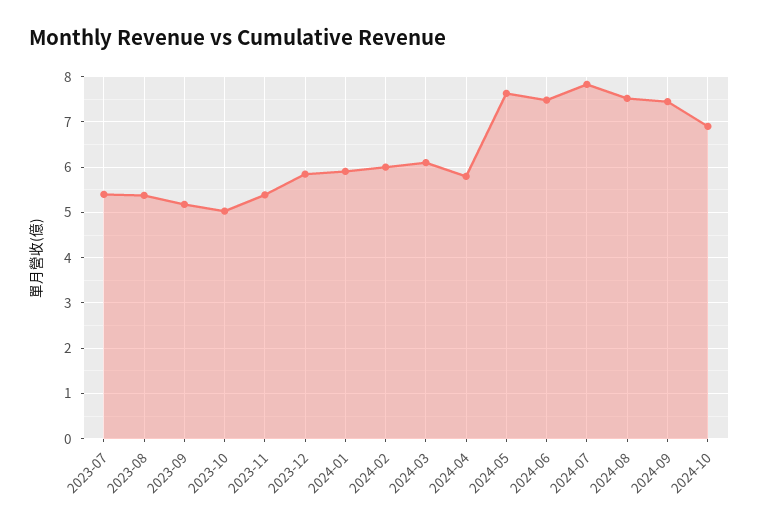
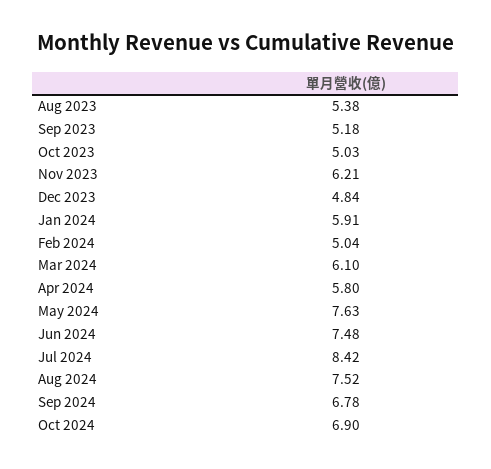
  {
-   "2023-07": 5.4,
    "2023-08": 5.38,
    "2023-09": 5.18,
    "2023-10": 5.03,
-   "2023-11": 5.4,
+   "2023-11": 6.21,
-   "2023-12": 5.8,
+   "2023-12": 4.84,
    "2024-01": 5.91,
-   "2024-02": 6,
+   "2024-02": 5.04,
    "2024-03": 6.1,
    "2024-04": 5.8,
    "2024-05": 7.63,
    "2024-06": 7.48,
-   "2024-07": 7.8,
+   "2024-07": 8.42,
    "2024-08": 7.52,
-   "2024-09": 7.4,
+   "2024-09": 6.78,
    "2024-10": 6.9
  }

